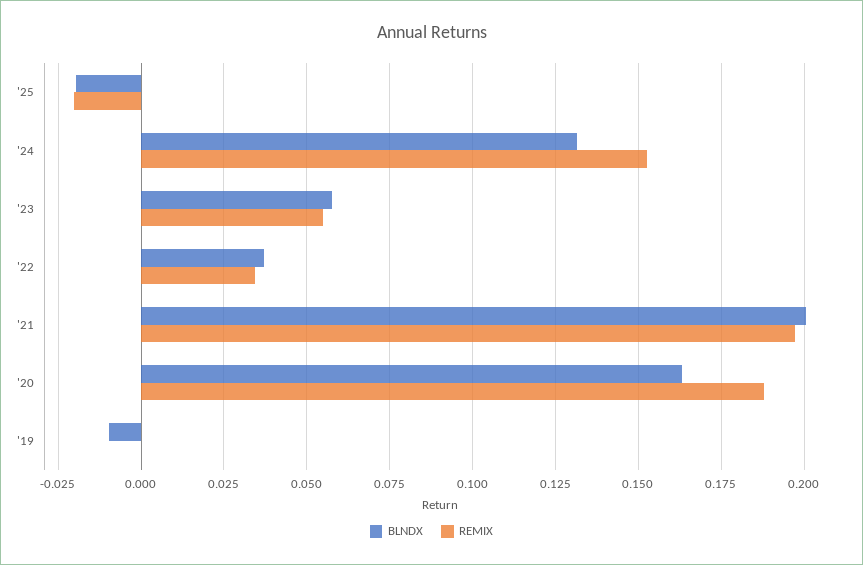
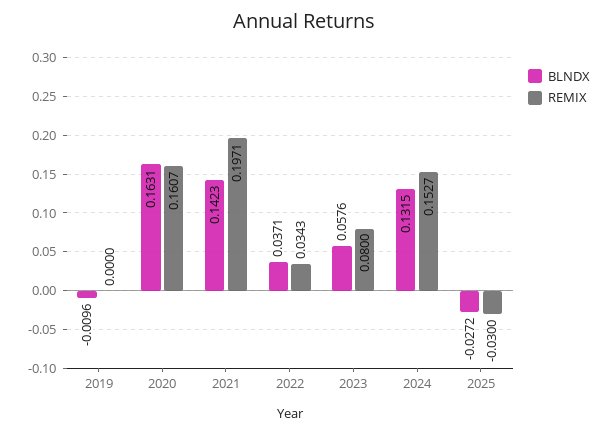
  {
    "BLNDX": {
-     "'25": -0.02,
+     "'25": -0.0272,
      "'24": 0.1315,
      "'23": 0.0576,
      "'22": 0.0371,
-     "'21": 0.2,
+     "'21": 0.1423,
      "'20": 0.1631,
      "'19": -0.0096
    },
    "REMIX": {
-     "'25": -0.02,
+     "'25": -0.03,
      "'24": 0.1527,
-     "'23": 0.055,
+     "'23": 0.08,
      "'22": 0.0343,
      "'21": 0.1971,
-     "'20": 0.1875,
+     "'20": 0.1607,
      "'19": 0
    }
  }

